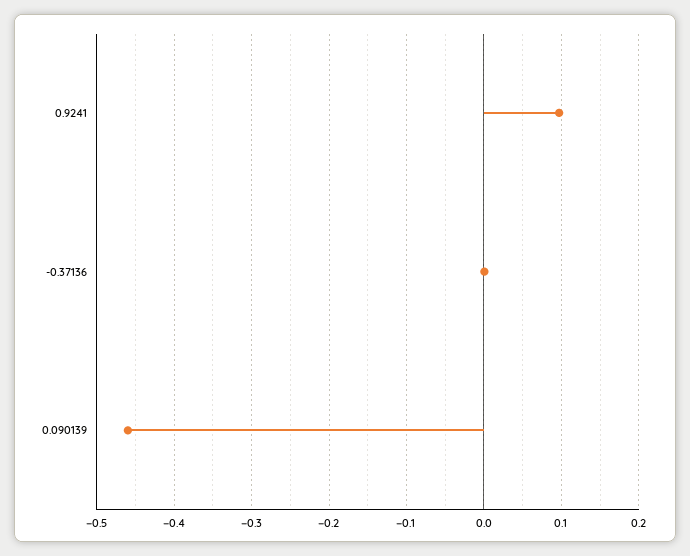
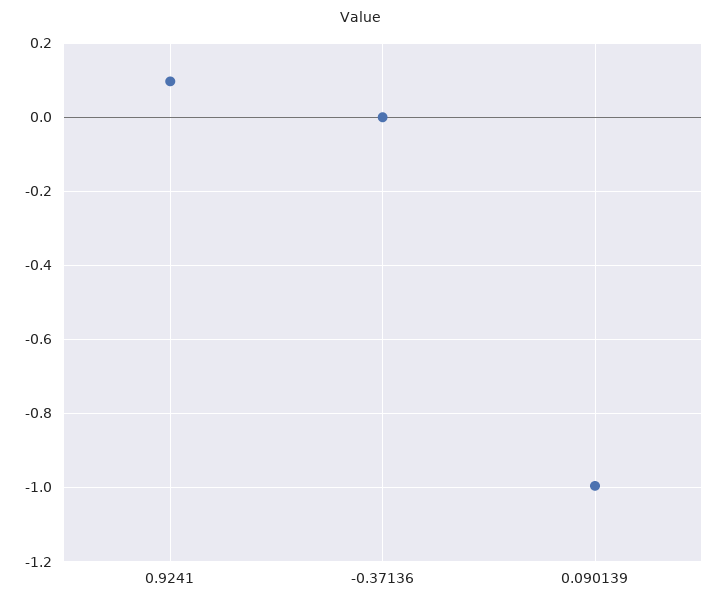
  {
    "0.9241": 0.1,
    "-0.37136": 0,
-   "0.090139": -0.46
+   "0.090139": -1
  }

